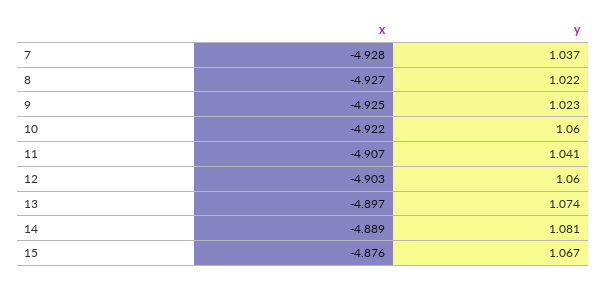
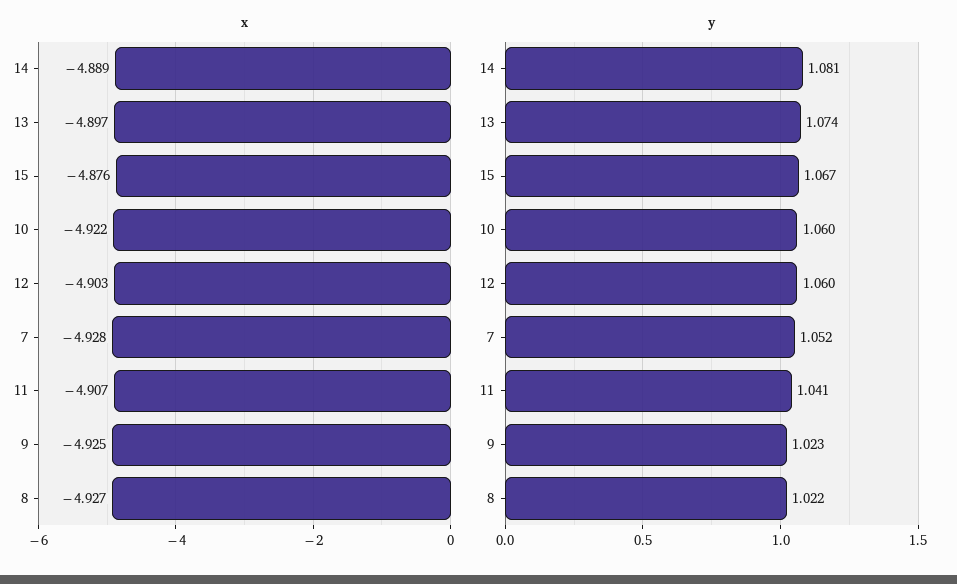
  {
    "x": {
      "7": -4.928,
      "8": -4.927,
      "9": -4.925,
      "10": -4.922,
      "11": -4.907,
      "12": -4.903,
      "13": -4.897,
      "14": -4.889,
      "15": -4.876
    },
    "y": {
-     "7": 1.037,
+     "7": 1.052,
      "8": 1.022,
      "9": 1.023,
      "10": 1.06,
      "11": 1.041,
      "12": 1.06,
      "13": 1.074,
      "14": 1.081,
      "15": 1.067
    }
  }

